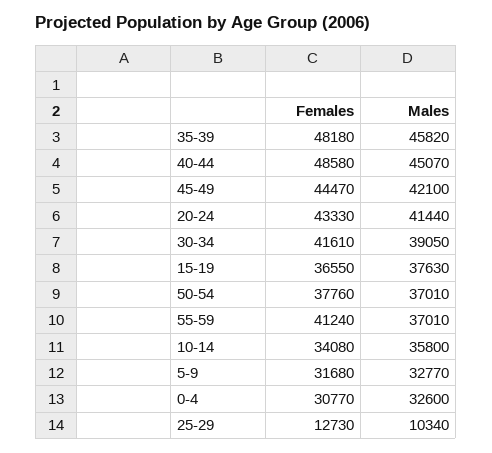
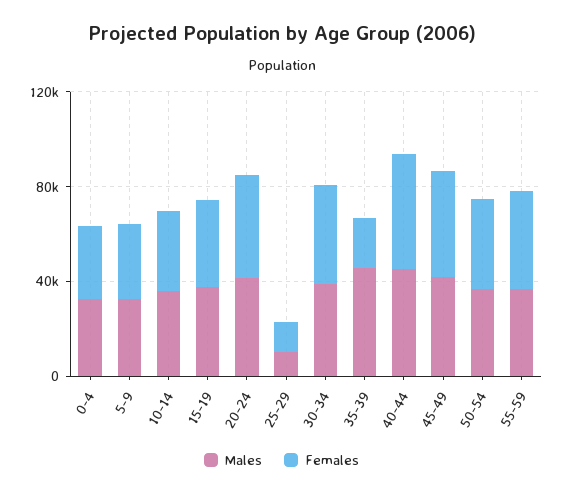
  {
    "Females": {
-     "35-39": 48180,
+     "35-39": 20000,
      "40-44": 48580,
      "45-49": 44470,
      "20-24": 43330,
      "30-34": 41610,
      "15-19": 36550,
      "50-54": 37760,
      "55-59": 41240,
      "10-14": 34080,
      "5-9": 31680,
      "0-4": 30770,
      "25-29": 12730
    },
    "Males": {
      "35-39": 45820,
      "40-44": 45070,
      "45-49": 42100,
      "20-24": 41440,
      "30-34": 39050,
      "15-19": 37630,
      "50-54": 37010,
      "55-59": 37010,
      "10-14": 35800,
      "5-9": 32770,
      "0-4": 32600,
      "25-29": 10340
    }
  }

